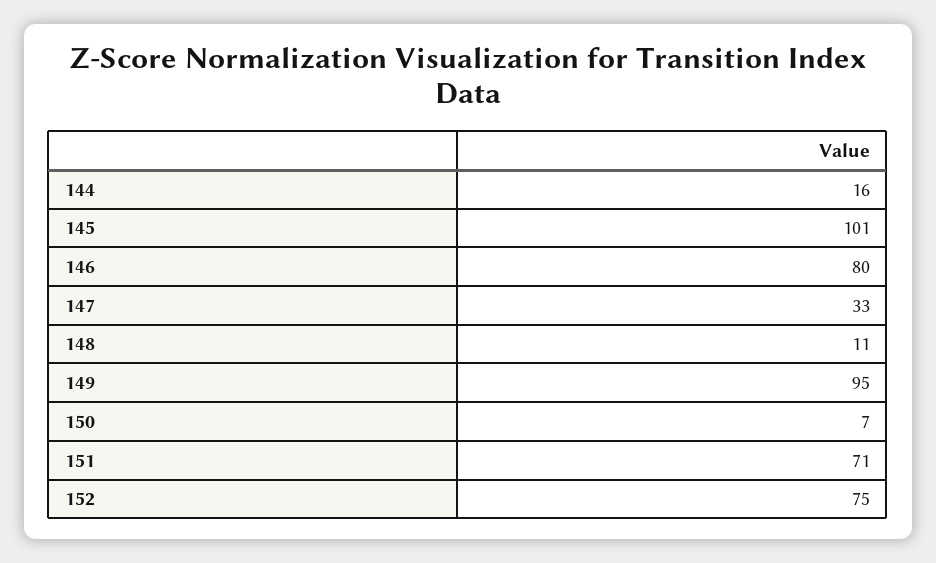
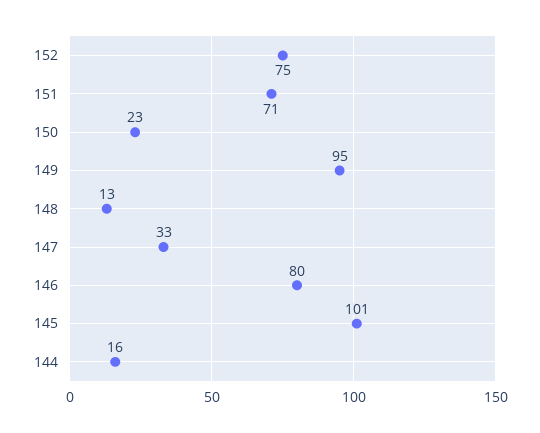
  {
    "144": 16,
    "145": 101,
    "146": 80,
    "147": 33,
-   "148": 11,
+   "148": 13,
    "149": 95,
-   "150": 7,
+   "150": 23,
    "151": 71,
    "152": 75
  }

